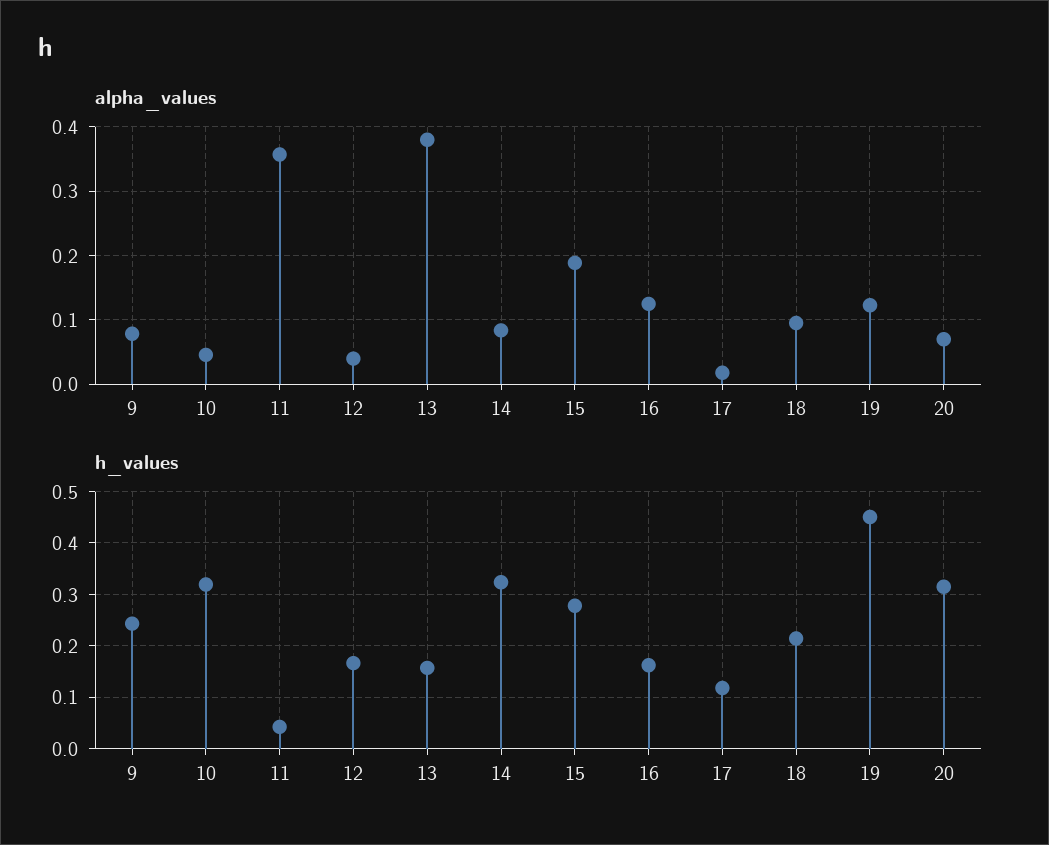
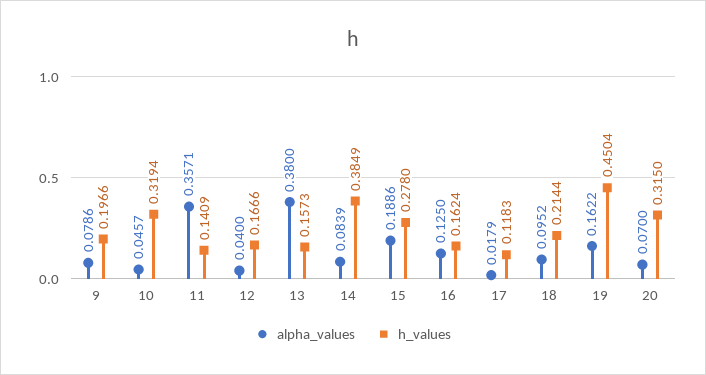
  {
    "alpha_values": {
      "9": 0.0786,
      "10": 0.0457,
      "11": 0.3571,
      "12": 0.04,
      "13": 0.38,
      "14": 0.0839,
      "15": 0.1886,
      "16": 0.125,
      "17": 0.0179,
      "18": 0.0952,
-     "19": 0.12,
+     "19": 0.1622,
      "20": 0.07
    },
    "h_values": {
-     "9": 0.24,
+     "9": 0.1966,
      "10": 0.3194,
-     "11": 0.04,
+     "11": 0.1409,
      "12": 0.1666,
      "13": 0.1573,
-     "14": 0.32,
+     "14": 0.3849,
      "15": 0.278,
      "16": 0.1624,
      "17": 0.1183,
      "18": 0.2144,
      "19": 0.4504,
      "20": 0.315
    }
  }

